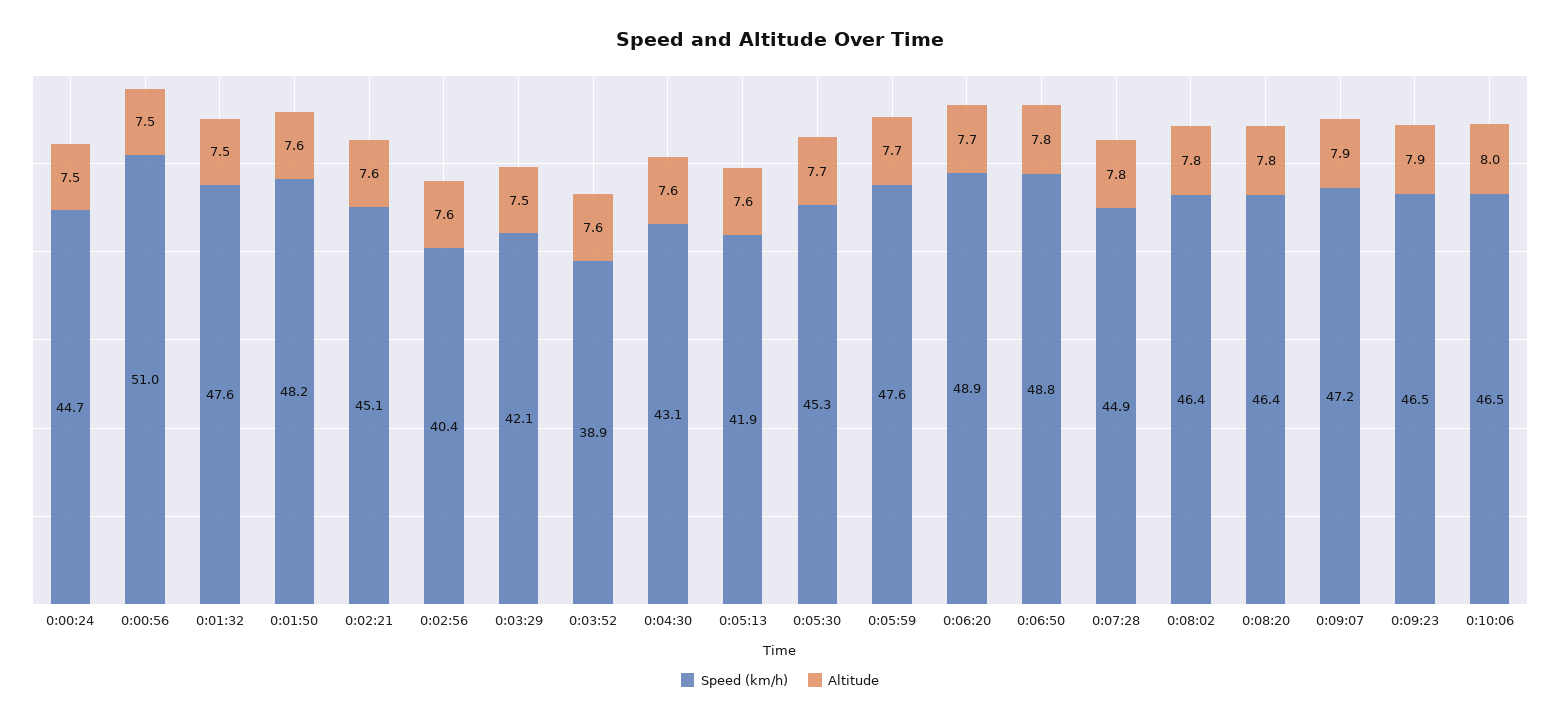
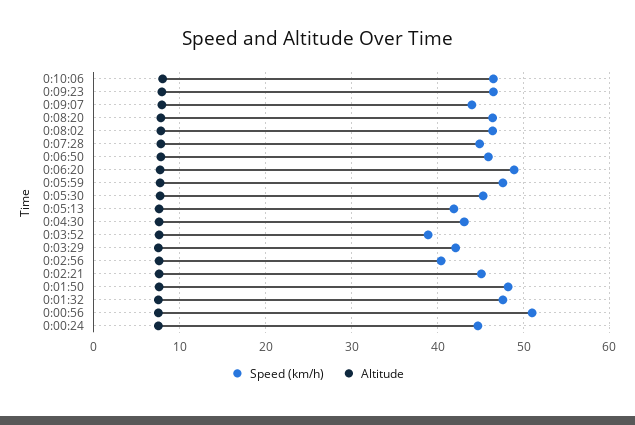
  {
    "Speed (km/h)": {
      "0:00:24": 44.7,
      "0:00:56": 51,
      "0:01:32": 47.6,
      "0:01:50": 48.2,
      "0:02:21": 45.1,
      "0:02:56": 40.4,
      "0:03:29": 42.1,
      "0:03:52": 38.9,
      "0:04:30": 43.1,
      "0:05:13": 41.9,
      "0:05:30": 45.3,
      "0:05:59": 47.6,
      "0:06:20": 48.9,
-     "0:06:50": 48.8,
+     "0:06:50": 46,
      "0:07:28": 44.9,
      "0:08:02": 46.4,
      "0:08:20": 46.4,
-     "0:09:07": 47.2,
+     "0:09:07": 44,
      "0:09:23": 46.5,
      "0:10:06": 46.5
    },
    "Altitude": {
      "0:00:24": 7.5,
      "0:00:56": 7.5,
      "0:01:32": 7.5,
      "0:01:50": 7.6,
      "0:02:21": 7.6,
      "0:02:56": 7.6,
      "0:03:29": 7.5,
      "0:03:52": 7.6,
      "0:04:30": 7.6,
      "0:05:13": 7.6,
      "0:05:30": 7.7,
      "0:05:59": 7.7,
      "0:06:20": 7.7,
      "0:06:50": 7.8,
      "0:07:28": 7.8,
      "0:08:02": 7.8,
      "0:08:20": 7.8,
      "0:09:07": 7.9,
      "0:09:23": 7.9,
      "0:10:06": 8
    }
  }

